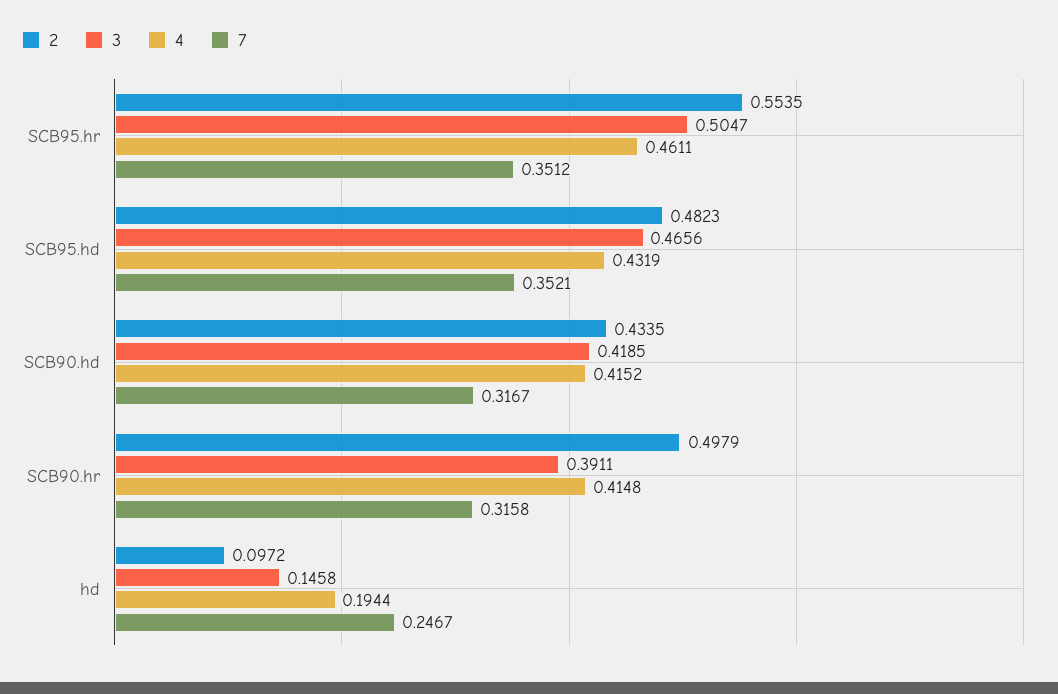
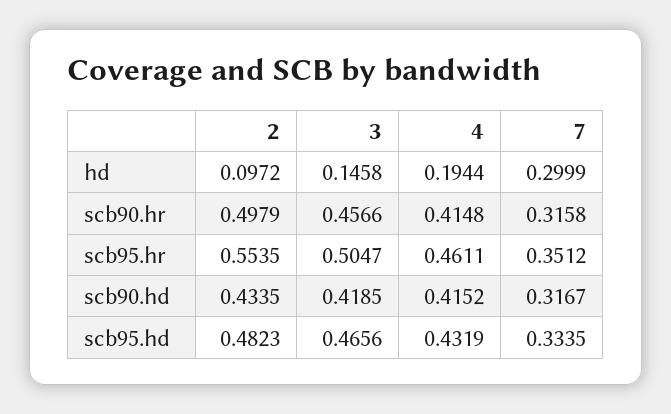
  {
    "2": {
      "SCB95.hr": 0.5535,
      "SCB95.hd": 0.4823,
      "SCB90.hd": 0.4335,
      "SCB90.hr": 0.4979,
      "hd": 0.0972
    },
    "3": {
      "SCB95.hr": 0.5047,
      "SCB95.hd": 0.4656,
      "SCB90.hd": 0.4185,
-     "SCB90.hr": 0.3911,
+     "SCB90.hr": 0.4566,
      "hd": 0.1458
    },
    "4": {
      "SCB95.hr": 0.4611,
      "SCB95.hd": 0.4319,
      "SCB90.hd": 0.4152,
      "SCB90.hr": 0.4148,
      "hd": 0.1944
    },
    "7": {
      "SCB95.hr": 0.3512,
-     "SCB95.hd": 0.3521,
+     "SCB95.hd": 0.3335,
      "SCB90.hd": 0.3167,
      "SCB90.hr": 0.3158,
-     "hd": 0.2467
+     "hd": 0.2999
    }
  }

